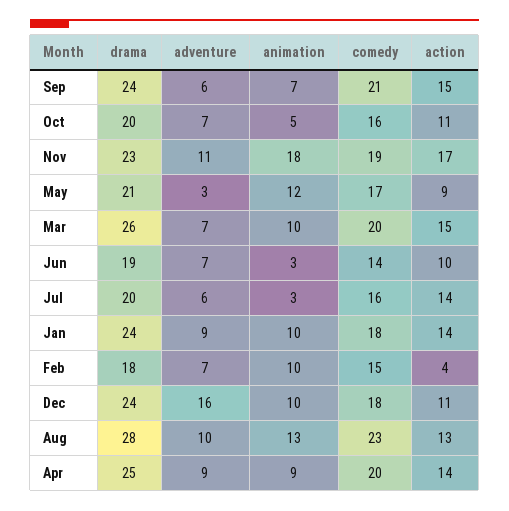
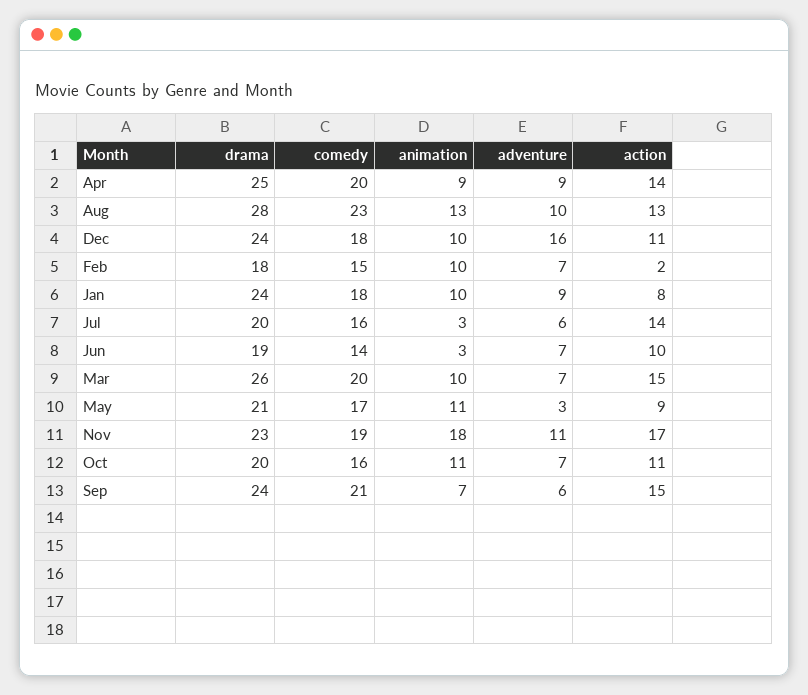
  {
    "drama": {
      "Sep": 24,
      "Oct": 20,
      "Nov": 23,
      "May": 21,
      "Mar": 26,
      "Jun": 19,
      "Jul": 20,
      "Jan": 24,
      "Feb": 18,
      "Dec": 24,
      "Aug": 28,
      "Apr": 25
    },
    "adventure": {
      "Sep": 6,
      "Oct": 7,
      "Nov": 11,
      "May": 3,
      "Mar": 7,
      "Jun": 7,
      "Jul": 6,
      "Jan": 9,
      "Feb": 7,
      "Dec": 16,
      "Aug": 10,
      "Apr": 9
    },
    "animation": {
      "Sep": 7,
-     "Oct": 5,
+     "Oct": 11,
      "Nov": 18,
-     "May": 12,
+     "May": 11,
      "Mar": 10,
      "Jun": 3,
      "Jul": 3,
      "Jan": 10,
      "Feb": 10,
      "Dec": 10,
      "Aug": 13,
      "Apr": 9
    },
    "comedy": {
      "Sep": 21,
      "Oct": 16,
      "Nov": 19,
      "May": 17,
      "Mar": 20,
      "Jun": 14,
      "Jul": 16,
      "Jan": 18,
      "Feb": 15,
      "Dec": 18,
      "Aug": 23,
      "Apr": 20
    },
    "action": {
      "Sep": 15,
      "Oct": 11,
      "Nov": 17,
      "May": 9,
      "Mar": 15,
      "Jun": 10,
      "Jul": 14,
-     "Jan": 14,
+     "Jan": 8,
-     "Feb": 4,
+     "Feb": 2,
      "Dec": 11,
      "Aug": 13,
      "Apr": 14
    }
  }

